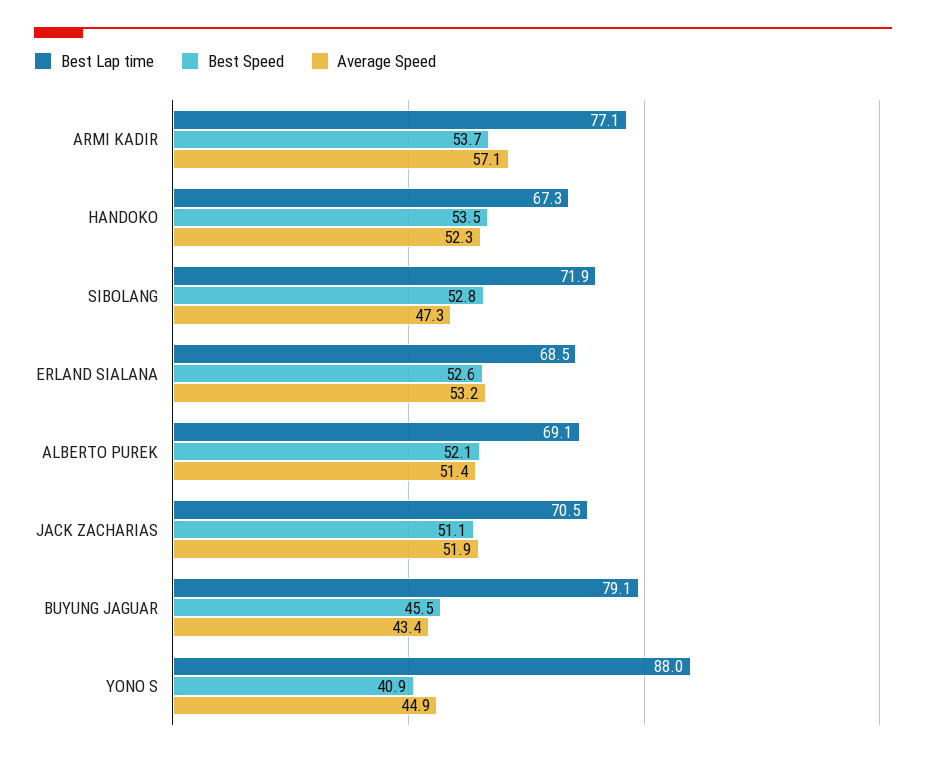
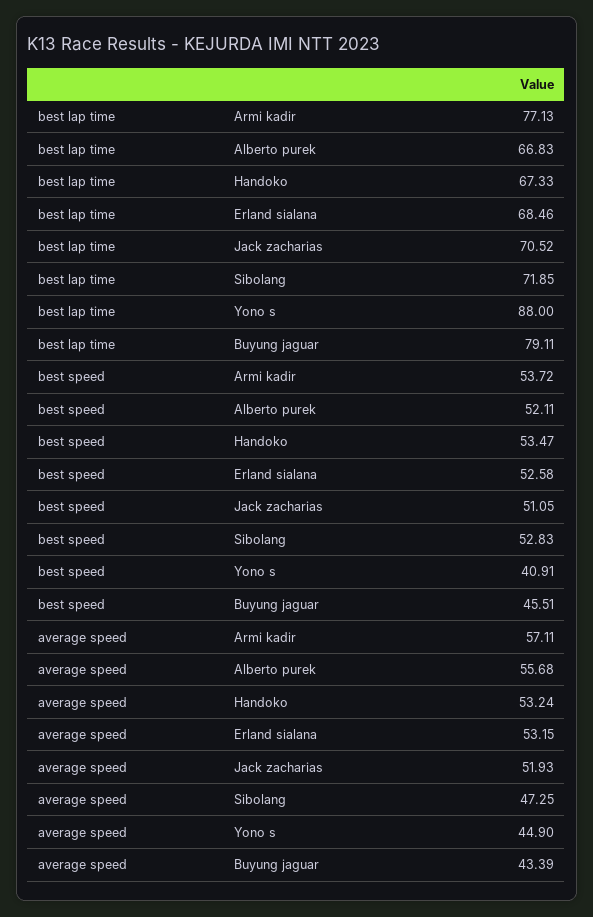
  {
    "Best Lap time": {
      "ARMI KADIR": 77.13,
      "HANDOKO": 67.33,
      "SIBOLANG": 71.85,
      "ERLAND SIALANA": 68.46,
-     "ALBERTO PUREK": 69.1,
+     "ALBERTO PUREK": 66.83,
      "JACK ZACHARIAS": 70.52,
      "BUYUNG JAGUAR": 79.11,
      "YONO S": 88
    },
    "Best Speed": {
      "ARMI KADIR": 53.72,
      "HANDOKO": 53.47,
      "SIBOLANG": 52.83,
      "ERLAND SIALANA": 52.58,
      "ALBERTO PUREK": 52.11,
      "JACK ZACHARIAS": 51.05,
      "BUYUNG JAGUAR": 45.51,
      "YONO S": 40.91
    },
    "Average Speed": {
      "ARMI KADIR": 57.11,
-     "HANDOKO": 52.3,
+     "HANDOKO": 53.24,
      "SIBOLANG": 47.25,
      "ERLAND SIALANA": 53.15,
-     "ALBERTO PUREK": 51.4,
+     "ALBERTO PUREK": 55.68,
      "JACK ZACHARIAS": 51.93,
      "BUYUNG JAGUAR": 43.39,
      "YONO S": 44.9
    }
  }

